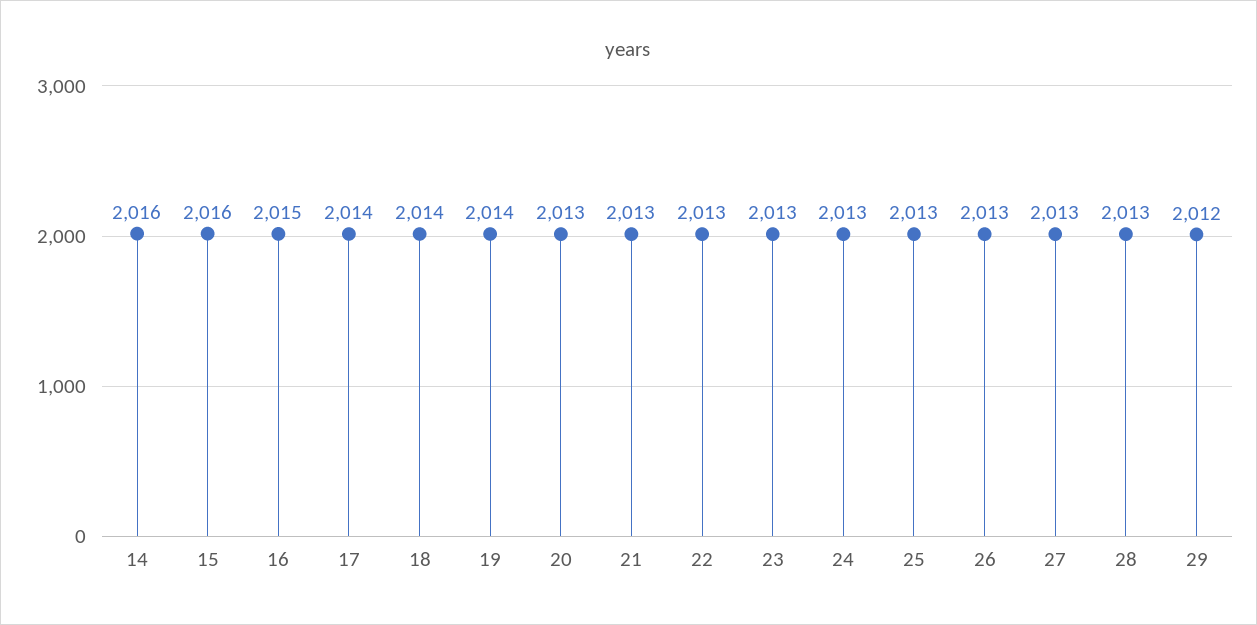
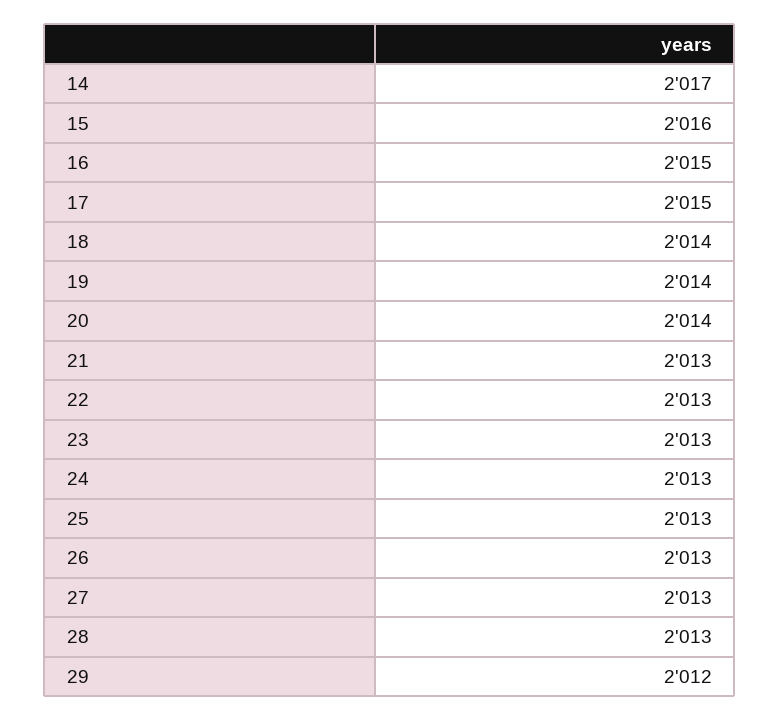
  {
-   "14": 2016,
+   "14": 2017,
    "15": 2016,
    "16": 2015,
-   "17": 2014,
+   "17": 2015,
    "18": 2014,
    "19": 2014,
-   "20": 2013,
+   "20": 2014,
    "21": 2013,
    "22": 2013,
    "23": 2013,
    "24": 2013,
    "25": 2013,
    "26": 2013,
    "27": 2013,
    "28": 2013,
    "29": 2012
  }

